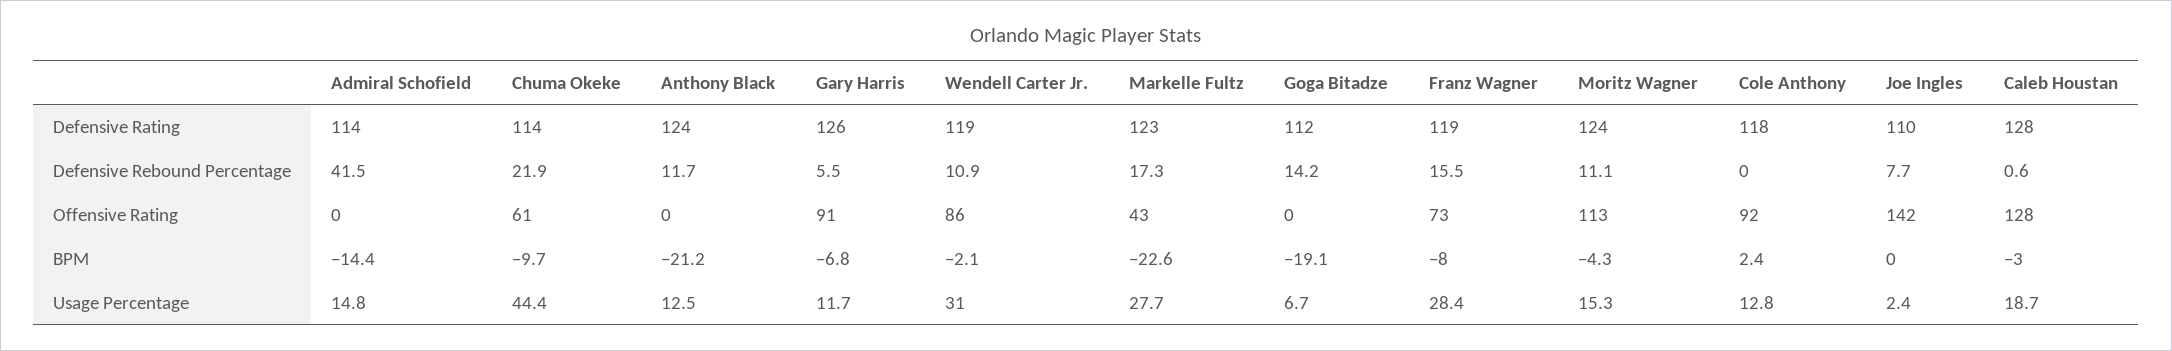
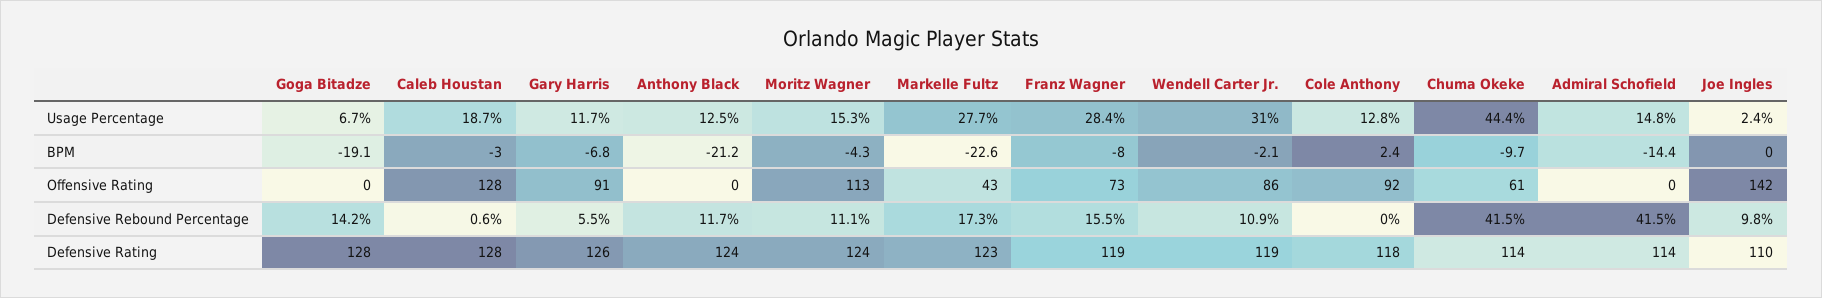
  {
    "Admiral Schofield": {
      "Defensive Rating": 114,
      "Defensive Rebound Percentage": 41.5,
      "Offensive Rating": 0,
      "BPM": -14.4,
      "Usage Percentage": 14.8
    },
    "Chuma Okeke": {
      "Defensive Rating": 114,
-     "Defensive Rebound Percentage": 21.9,
+     "Defensive Rebound Percentage": 41.5,
      "Offensive Rating": 61,
      "BPM": -9.7,
      "Usage Percentage": 44.4
    },
    "Anthony Black": {
      "Defensive Rating": 124,
      "Defensive Rebound Percentage": 11.7,
      "Offensive Rating": 0,
      "BPM": -21.2,
      "Usage Percentage": 12.5
    },
    "Gary Harris": {
      "Defensive Rating": 126,
      "Defensive Rebound Percentage": 5.5,
      "Offensive Rating": 91,
      "BPM": -6.8,
      "Usage Percentage": 11.7
    },
    "Wendell Carter Jr.": {
      "Defensive Rating": 119,
      "Defensive Rebound Percentage": 10.9,
      "Offensive Rating": 86,
      "BPM": -2.1,
      "Usage Percentage": 31
    },
    "Markelle Fultz": {
      "Defensive Rating": 123,
      "Defensive Rebound Percentage": 17.3,
      "Offensive Rating": 43,
      "BPM": -22.6,
      "Usage Percentage": 27.7
    },
    "Goga Bitadze": {
-     "Defensive Rating": 112,
+     "Defensive Rating": 128,
      "Defensive Rebound Percentage": 14.2,
      "Offensive Rating": 0,
      "BPM": -19.1,
      "Usage Percentage": 6.7
    },
    "Franz Wagner": {
      "Defensive Rating": 119,
      "Defensive Rebound Percentage": 15.5,
      "Offensive Rating": 73,
      "BPM": -8,
      "Usage Percentage": 28.4
    },
    "Moritz Wagner": {
      "Defensive Rating": 124,
      "Defensive Rebound Percentage": 11.1,
      "Offensive Rating": 113,
      "BPM": -4.3,
      "Usage Percentage": 15.3
    },
    "Cole Anthony": {
      "Defensive Rating": 118,
      "Defensive Rebound Percentage": 0,
      "Offensive Rating": 92,
      "BPM": 2.4,
      "Usage Percentage": 12.8
    },
    "Joe Ingles": {
      "Defensive Rating": 110,
-     "Defensive Rebound Percentage": 7.7,
+     "Defensive Rebound Percentage": 9.8,
      "Offensive Rating": 142,
      "BPM": 0,
      "Usage Percentage": 2.4
    },
    "Caleb Houstan": {
      "Defensive Rating": 128,
      "Defensive Rebound Percentage": 0.6,
      "Offensive Rating": 128,
      "BPM": -3,
      "Usage Percentage": 18.7
    }
  }

